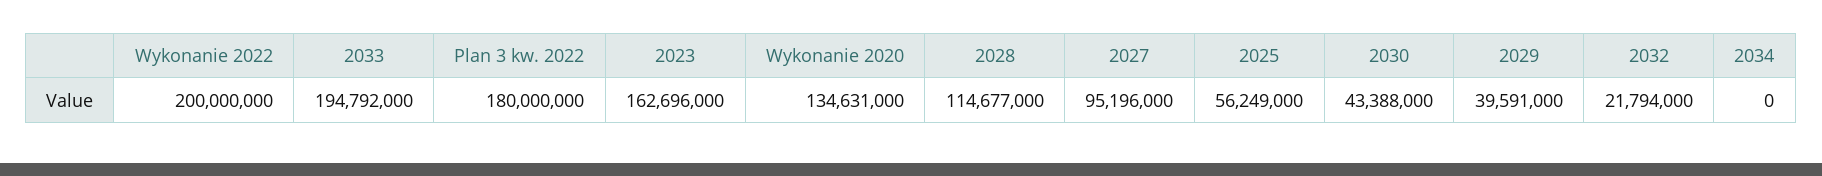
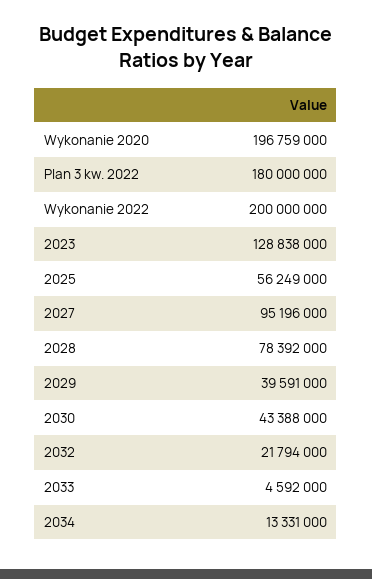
  {
    "Wykonanie 2022": 200000000,
-   "2033": 194792000,
+   "2033": 4592000,
    "Plan 3 kw. 2022": 180000000,
-   "2023": 162696000,
+   "2023": 128838000,
-   "Wykonanie 2020": 134631000,
+   "Wykonanie 2020": 196759000,
-   "2028": 114677000,
+   "2028": 78392000,
    "2027": 95196000,
    "2025": 56249000,
    "2030": 43388000,
    "2029": 39591000,
    "2032": 21794000,
-   "2034": 0
+   "2034": 13331000
  }

